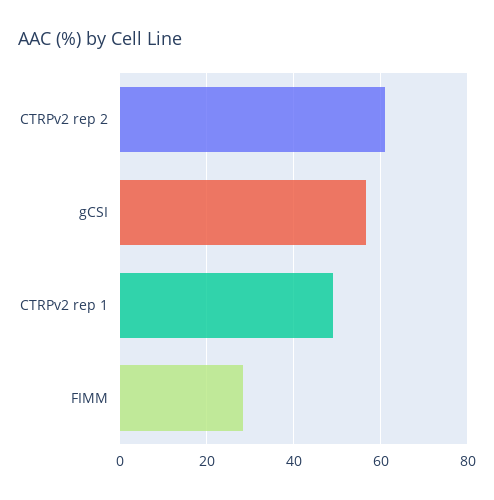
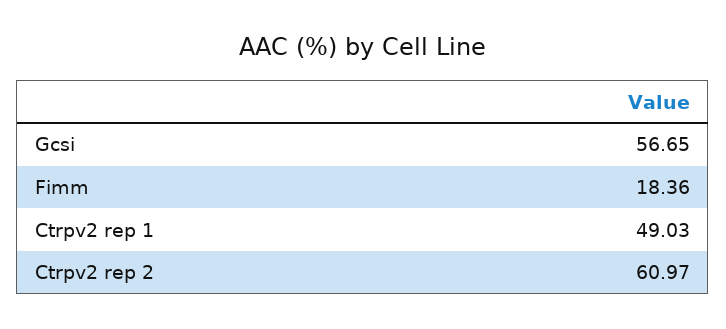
  {
    "CTRPv2 rep 2": 60.97,
    "gCSI": 56.65,
    "CTRPv2 rep 1": 49.03,
-   "FIMM": 28
+   "FIMM": 18.36
  }

